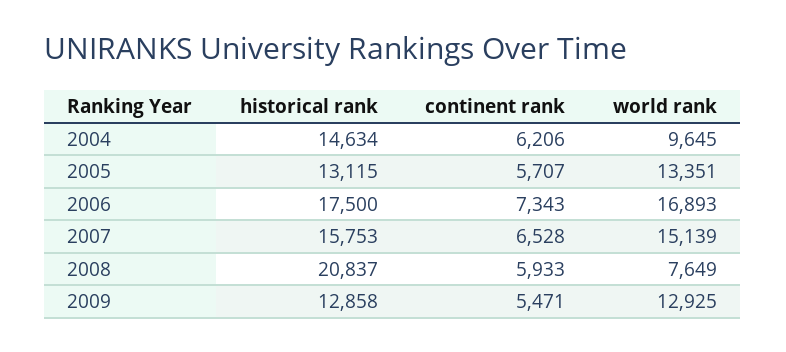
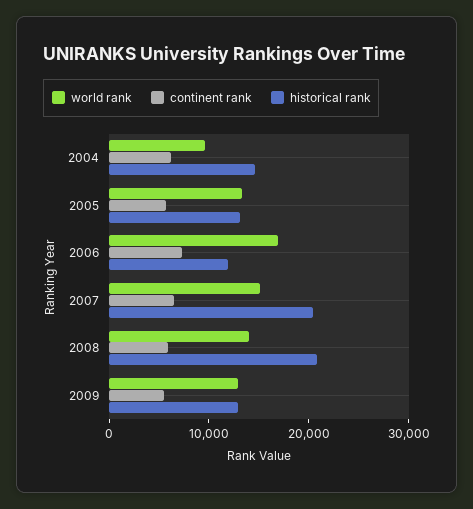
  {
    "historical rank": {
      "2004": 14634,
      "2005": 13115,
-     "2006": 17500,
+     "2006": 12000,
-     "2007": 15753,
+     "2007": 20000,
      "2008": 20837,
      "2009": 12858
    },
    "continent rank": {
      "2004": 6206,
      "2005": 5707,
      "2006": 7343,
      "2007": 6528,
      "2008": 5933,
      "2009": 5471
    },
    "world rank": {
      "2004": 9645,
      "2005": 13351,
      "2006": 16893,
      "2007": 15139,
-     "2008": 7649,
+     "2008": 14000,
      "2009": 12925
    }
  }

